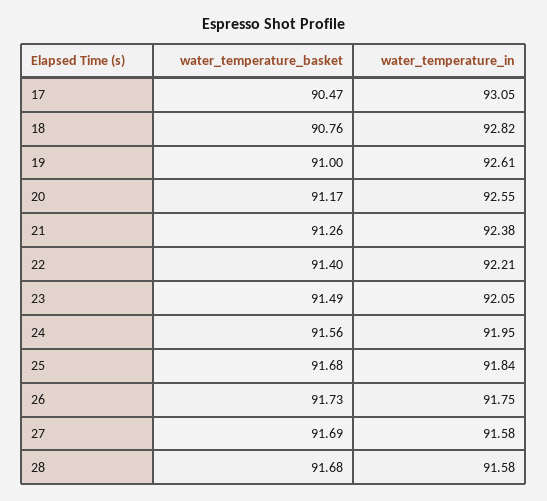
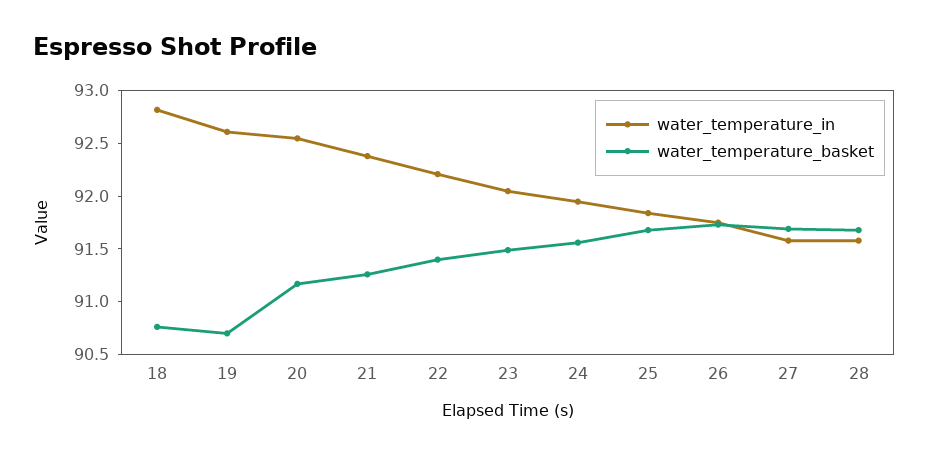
  {
    "water_temperature_basket": {
-     "17": 90.47,
      "18": 90.76,
-     "19": 91,
+     "19": 90.7,
      "20": 91.17,
      "21": 91.26,
      "22": 91.4,
      "23": 91.49,
      "24": 91.56,
      "25": 91.68,
      "26": 91.73,
      "27": 91.69,
      "28": 91.68
    },
    "water_temperature_in": {
-     "17": 93.05,
      "18": 92.82,
      "19": 92.61,
      "20": 92.55,
      "21": 92.38,
      "22": 92.21,
      "23": 92.05,
      "24": 91.95,
      "25": 91.84,
      "26": 91.75,
      "27": 91.58,
      "28": 91.58
    }
  }

